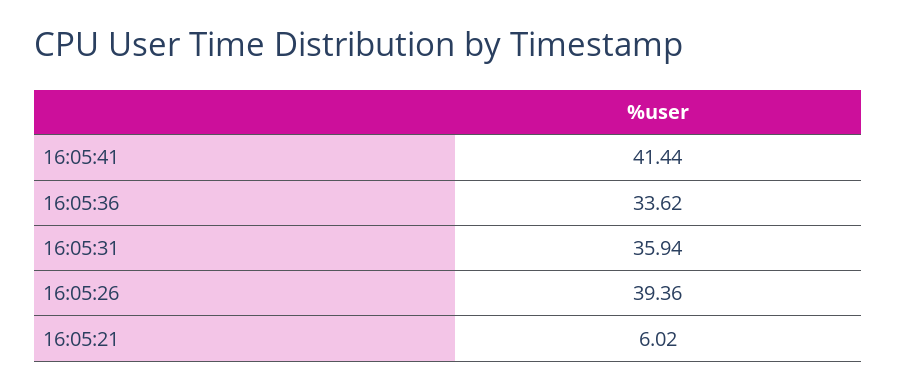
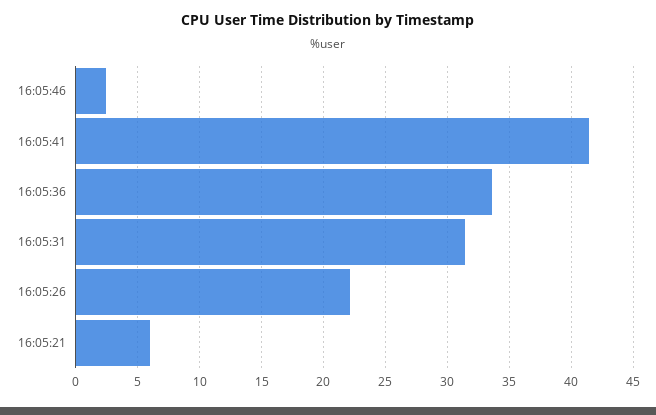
  {
    "16:05:41": 41.44,
    "16:05:36": 33.62,
-   "16:05:31": 35.94,
+   "16:05:31": 31.5,
-   "16:05:26": 39.36,
+   "16:05:26": 22,
-   "16:05:21": 6.02
+   "16:05:21": 6.02,
+   "16:05:46": 2.5
  }

